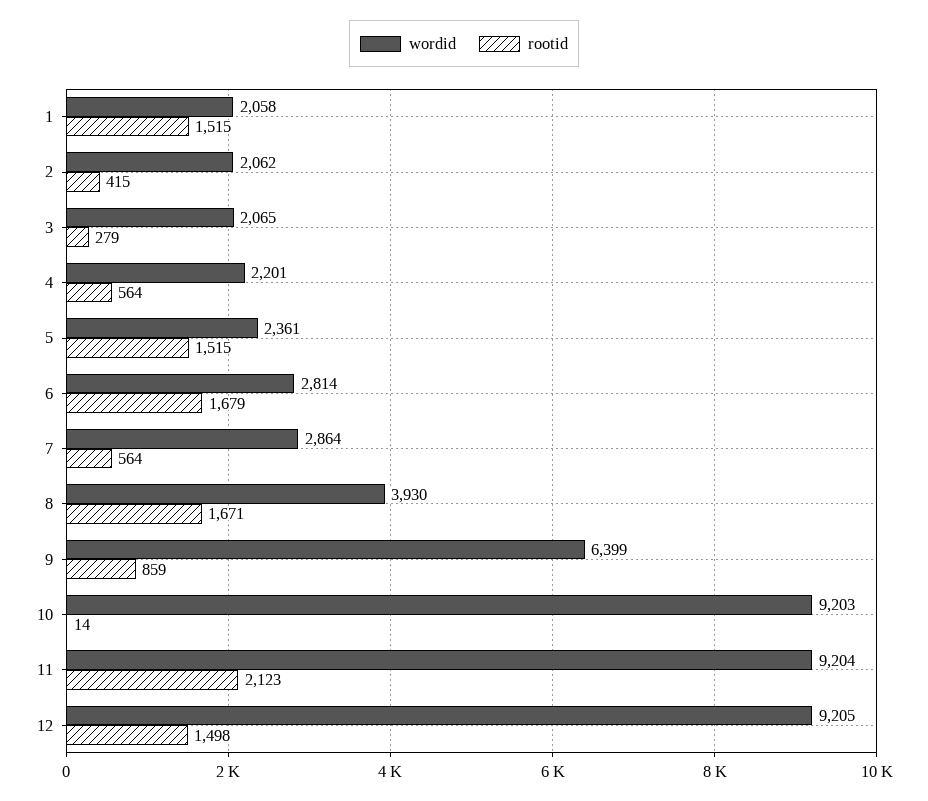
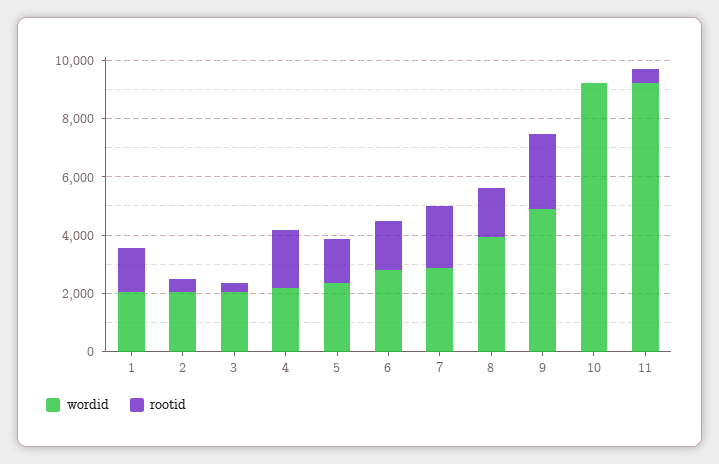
  {
    "wordid": {
      "1": 2058,
      "2": 2062,
      "3": 2065,
      "4": 2201,
      "5": 2361,
      "6": 2814,
      "7": 2864,
      "8": 3930,
-     "9": 6399,
+     "9": 5000,
      "10": 9203,
-     "11": 9204,
+     "11": 9204
-     "12": 9205
    },
    "rootid": {
      "1": 1515,
      "2": 415,
      "3": 279,
-     "4": 564,
+     "4": 2000,
      "5": 1515,
      "6": 1679,
-     "7": 564,
+     "7": 2000,
      "8": 1671,
-     "9": 859,
+     "9": 2500,
      "10": 14,
-     "11": 2123,
+     "11": 500
-     "12": 1498
    }
  }

